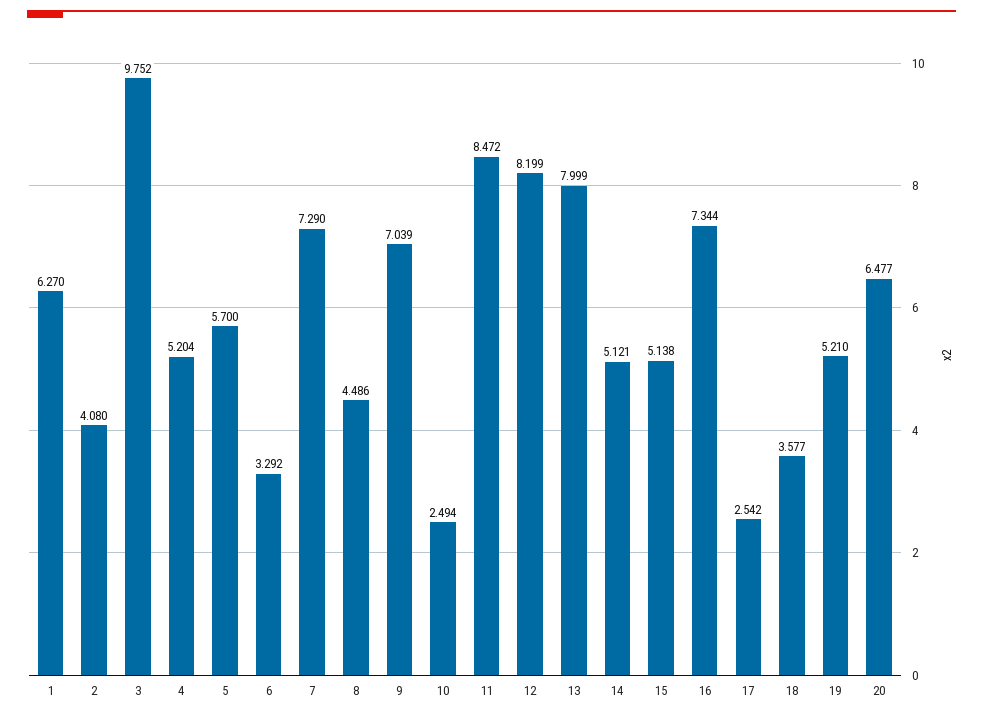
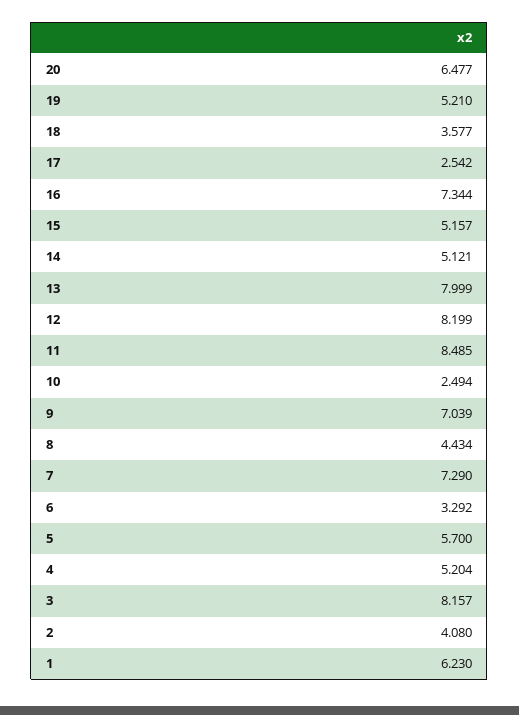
  {
-   "1": 6.27,
+   "1": 6.23,
    "2": 4.08,
-   "3": 9.752,
+   "3": 8.157,
    "4": 5.204,
    "5": 5.7,
    "6": 3.292,
    "7": 7.29,
-   "8": 4.486,
+   "8": 4.434,
    "9": 7.039,
    "10": 2.494,
-   "11": 8.472,
+   "11": 8.485,
    "12": 8.199,
    "13": 7.999,
    "14": 5.121,
-   "15": 5.138,
+   "15": 5.157,
    "16": 7.344,
    "17": 2.542,
    "18": 3.577,
    "19": 5.21,
    "20": 6.477
  }

